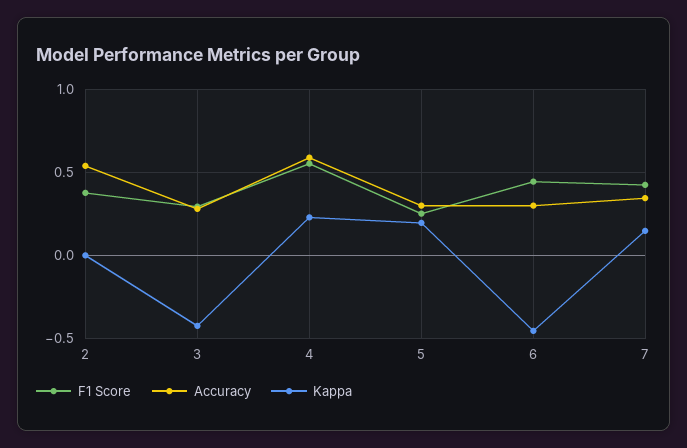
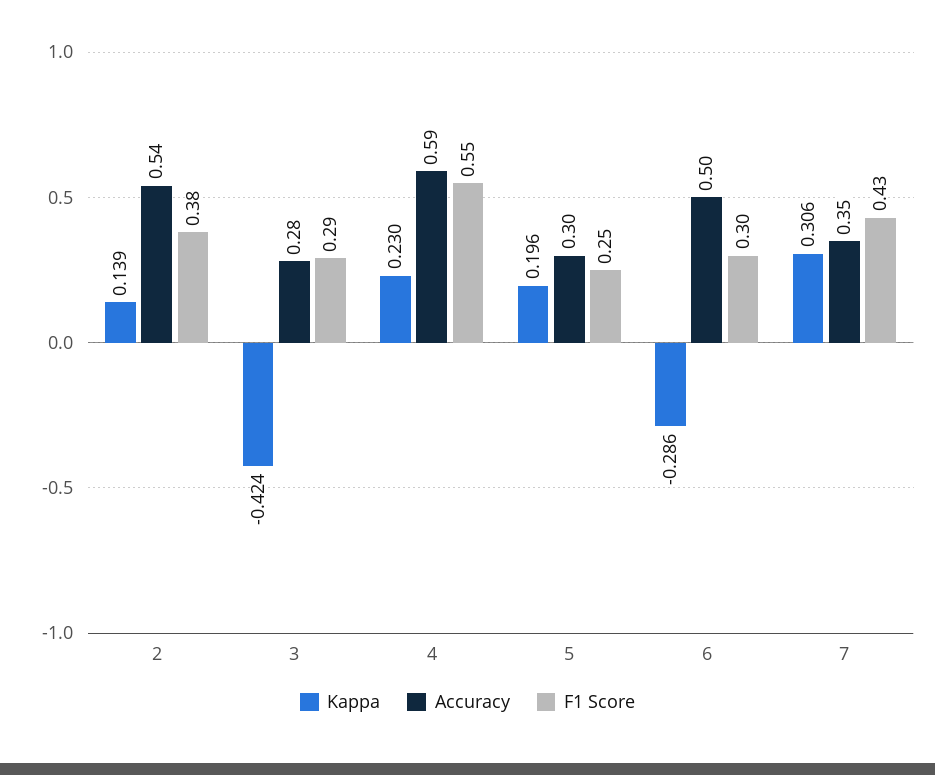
  {
    "F1 Score": {
      "2": 0.38,
      "3": 0.29,
      "4": 0.55,
      "5": 0.25,
-     "6": 0.45,
+     "6": 0.3,
      "7": 0.43
    },
    "Accuracy": {
      "2": 0.54,
      "3": 0.28,
      "4": 0.59,
      "5": 0.3,
-     "6": 0.3,
+     "6": 0.5,
      "7": 0.35
    },
    "Kappa": {
-     "2": 0,
+     "2": 0.139,
      "3": -0.424,
      "4": 0.23,
      "5": 0.196,
-     "6": -0.45,
+     "6": -0.286,
-     "7": 0.15
+     "7": 0.306
    }
  }

